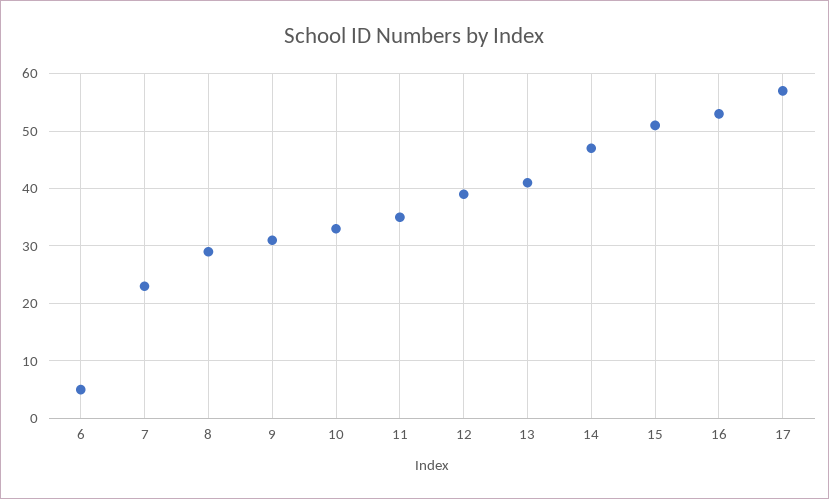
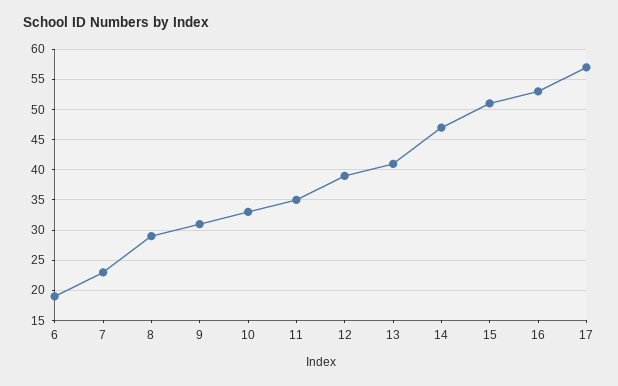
  {
-   "6": 5,
+   "6": 19,
    "7": 23,
    "8": 29,
    "9": 31,
    "10": 33,
    "11": 35,
    "12": 39,
    "13": 41,
    "14": 47,
    "15": 51,
    "16": 53,
    "17": 57
  }

